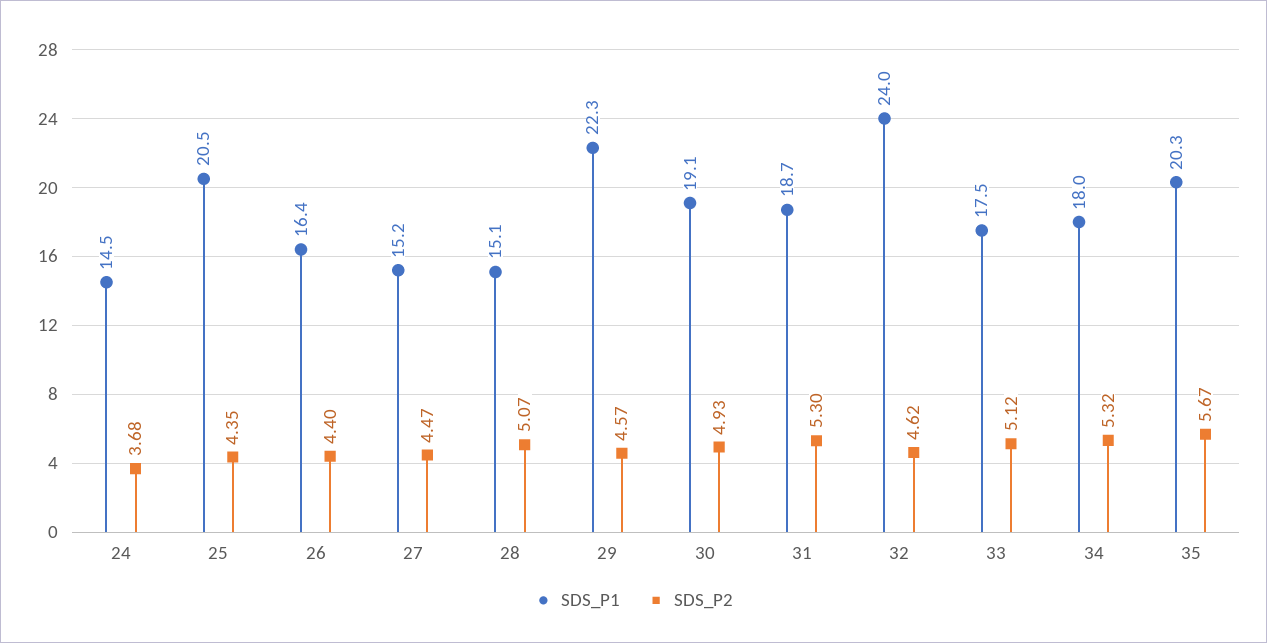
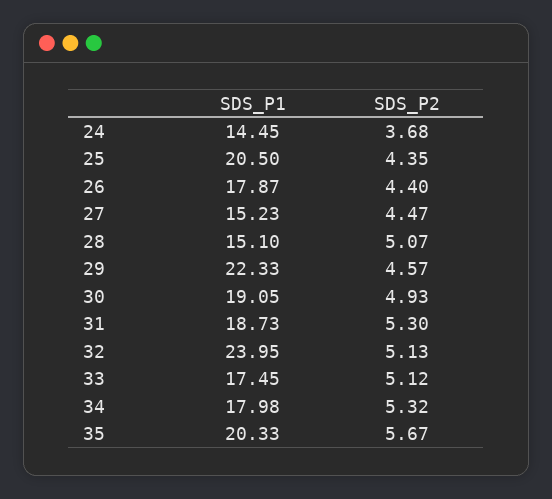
  {
    "SDS_P1": {
      "24": 14.45,
      "25": 20.5,
-     "26": 16.4,
+     "26": 17.87,
      "27": 15.23,
      "28": 15.1,
      "29": 22.33,
      "30": 19.05,
      "31": 18.73,
      "32": 23.95,
      "33": 17.45,
      "34": 17.98,
      "35": 20.33
    },
    "SDS_P2": {
      "24": 3.68,
      "25": 4.35,
      "26": 4.4,
      "27": 4.47,
      "28": 5.07,
      "29": 4.57,
      "30": 4.93,
      "31": 5.3,
-     "32": 4.62,
+     "32": 5.13,
      "33": 5.12,
      "34": 5.32,
      "35": 5.67
    }
  }

